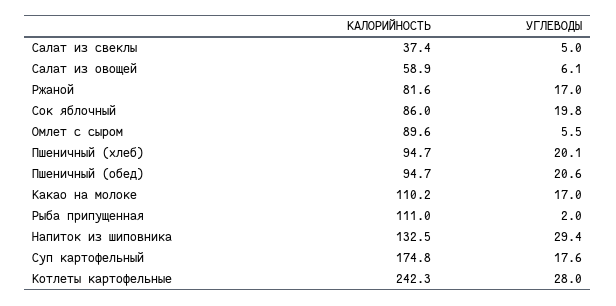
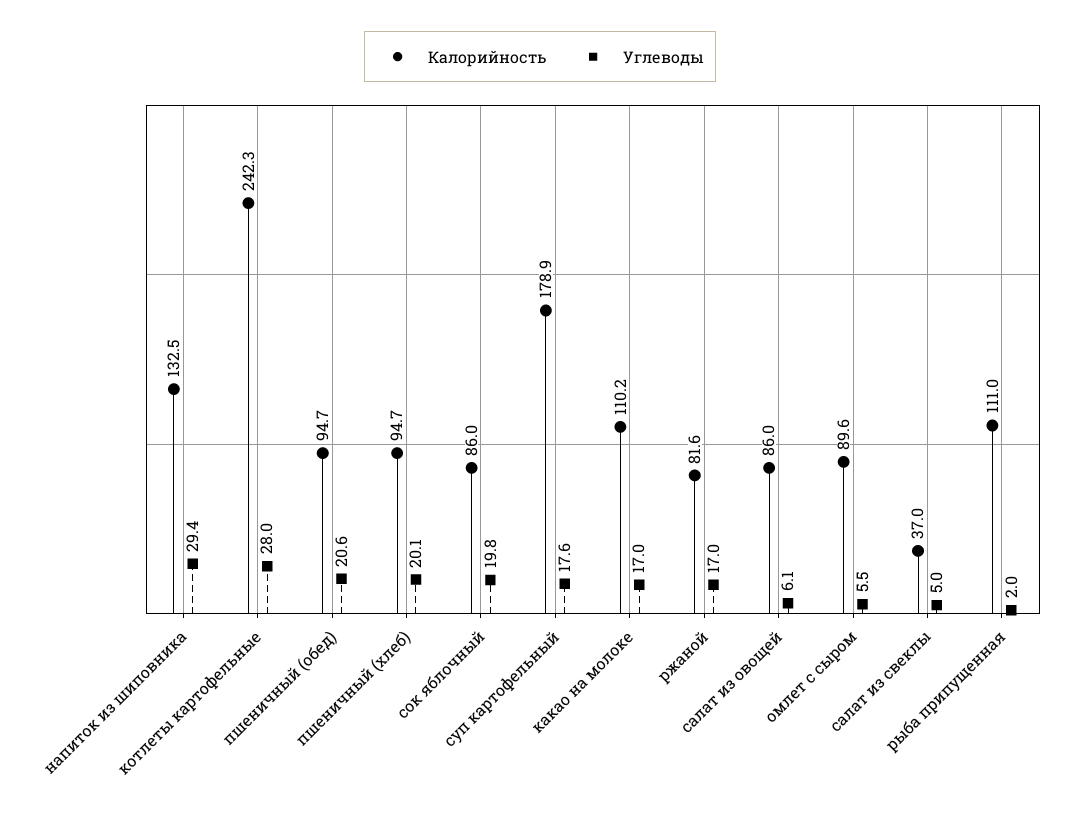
  {
    "КАЛОРИЙНОСТЬ": {
-     "Салат из свеклы": 37.4,
+     "Салат из свеклы": 37,
-     "Салат из овощей": 58.9,
+     "Салат из овощей": 86,
      "Ржаной": 81.6,
      "Сок яблочный": 86,
      "Омлет с сыром": 89.6,
      "Пшеничный (хлеб)": 94.7,
      "Пшеничный (обед)": 94.7,
      "Какао на молоке": 110.2,
      "Рыба припущенная": 111,
      "Напиток из шиповника": 132.5,
-     "Суп картофельный": 174.8,
+     "Суп картофельный": 178.9,
      "Котлеты картофельные": 242.3
    },
    "УГЛЕВОДЫ": {
      "Салат из свеклы": 5,
      "Салат из овощей": 6.1,
      "Ржаной": 17,
      "Сок яблочный": 19.8,
      "Омлет с сыром": 5.5,
      "Пшеничный (хлеб)": 20.1,
      "Пшеничный (обед)": 20.6,
      "Какао на молоке": 17,
      "Рыба припущенная": 2,
      "Напиток из шиповника": 29.4,
      "Суп картофельный": 17.6,
      "Котлеты картофельные": 28
    }
  }

